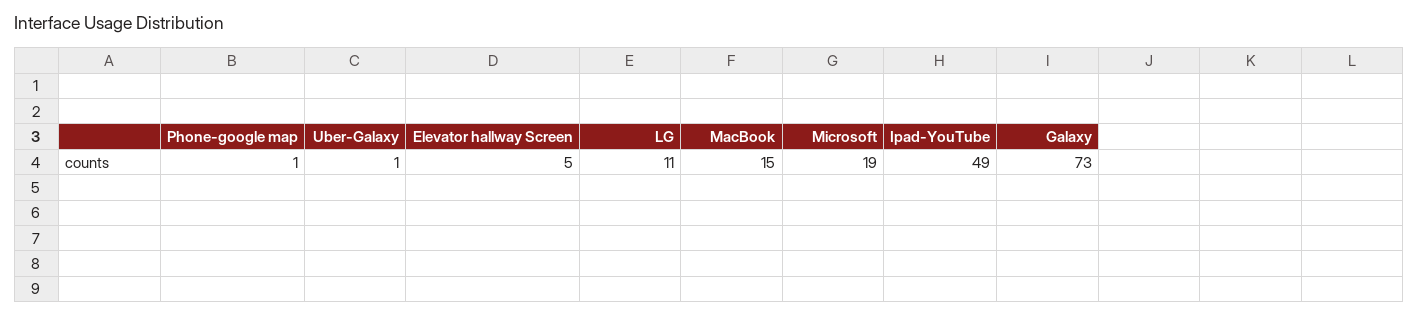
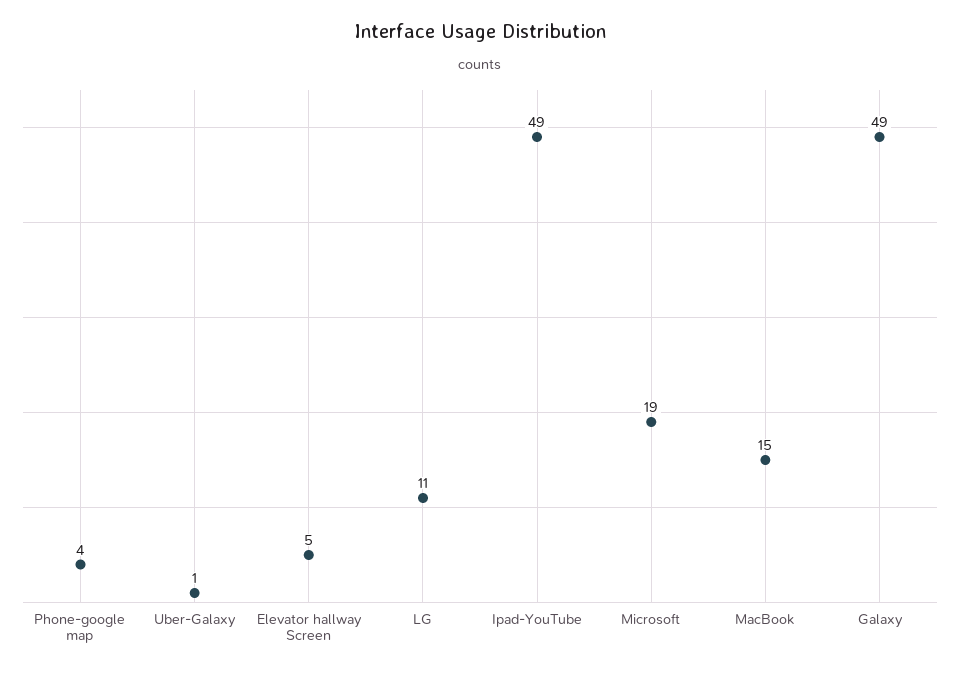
  {
-   "Phone-google map": 1,
+   "Phone-google map": 4,
    "Uber-Galaxy": 1,
    "Elevator hallway Screen": 5,
    "LG": 11,
    "MacBook": 15,
    "Microsoft": 19,
    "Ipad-YouTube": 49,
-   "Galaxy": 73
+   "Galaxy": 49
  }

